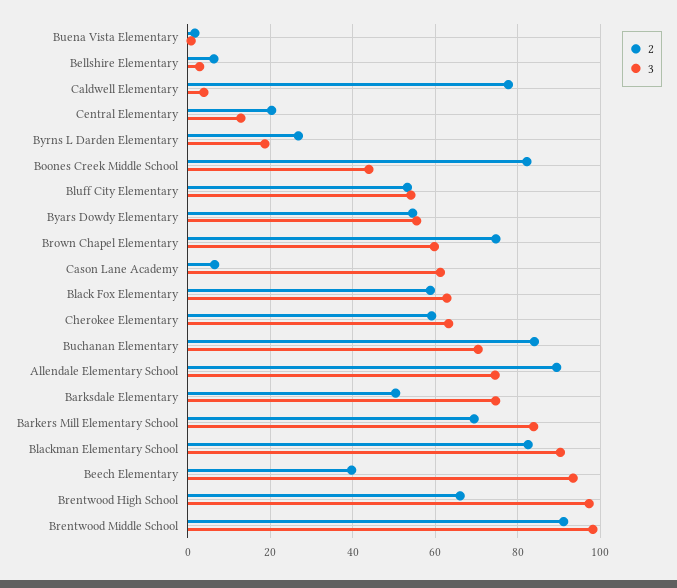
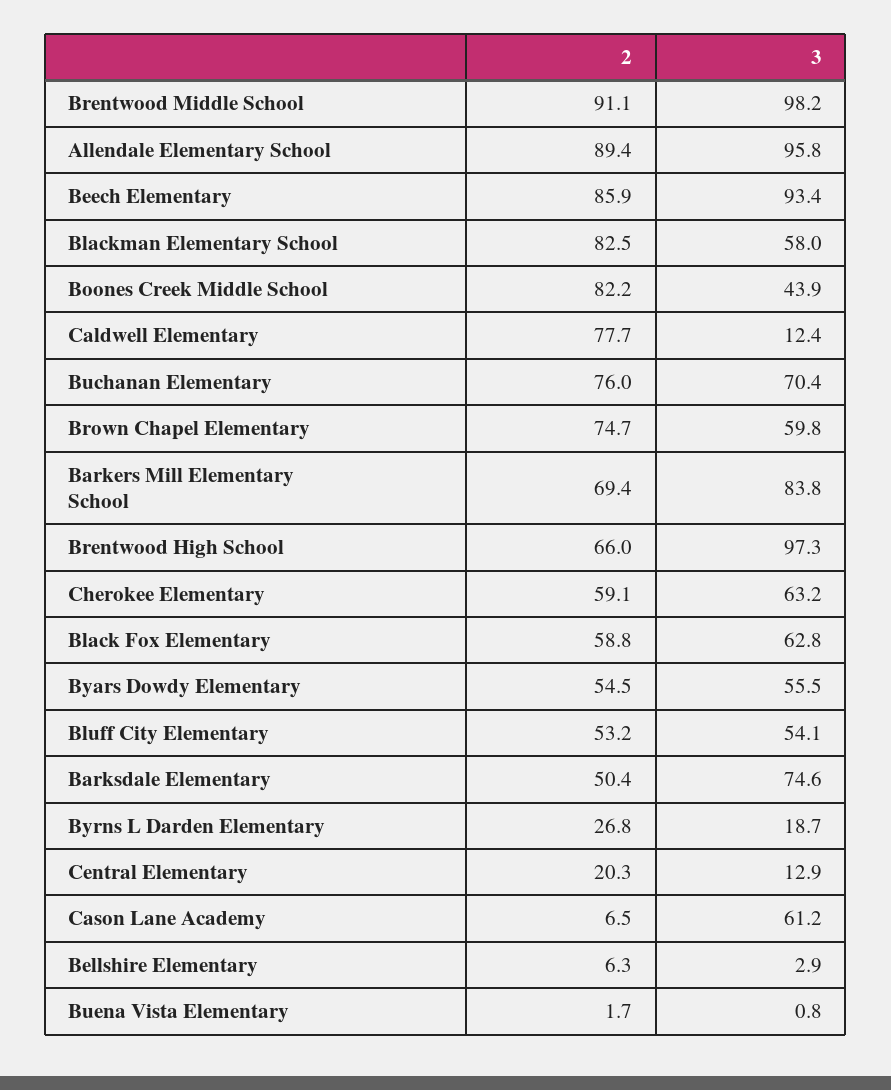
  {
    "2": {
      "Buena Vista Elementary": 1.7,
      "Bellshire Elementary": 6.3,
      "Caldwell Elementary": 77.7,
      "Central Elementary": 20.3,
      "Byrns L Darden Elementary": 26.8,
      "Boones Creek Middle School": 82.2,
      "Bluff City Elementary": 53.2,
      "Byars Dowdy Elementary": 54.5,
      "Brown Chapel Elementary": 74.7,
      "Cason Lane Academy": 6.5,
      "Black Fox Elementary": 58.8,
      "Cherokee Elementary": 59.1,
-     "Buchanan Elementary": 84,
+     "Buchanan Elementary": 76,
      "Allendale Elementary School": 89.4,
      "Barksdale Elementary": 50.4,
      "Barkers Mill Elementary School": 69.4,
      "Blackman Elementary School": 82.5,
-     "Beech Elementary": 40,
+     "Beech Elementary": 85.9,
      "Brentwood High School": 66,
      "Brentwood Middle School": 91.1
    },
    "3": {
      "Buena Vista Elementary": 0.8,
      "Bellshire Elementary": 2.9,
-     "Caldwell Elementary": 4,
+     "Caldwell Elementary": 12.4,
      "Central Elementary": 12.9,
      "Byrns L Darden Elementary": 18.7,
      "Boones Creek Middle School": 43.9,
      "Bluff City Elementary": 54.1,
      "Byars Dowdy Elementary": 55.5,
      "Brown Chapel Elementary": 59.8,
      "Cason Lane Academy": 61.2,
      "Black Fox Elementary": 62.8,
      "Cherokee Elementary": 63.2,
      "Buchanan Elementary": 70.4,
-     "Allendale Elementary School": 74,
+     "Allendale Elementary School": 95.8,
      "Barksdale Elementary": 74.6,
      "Barkers Mill Elementary School": 83.8,
-     "Blackman Elementary School": 90,
+     "Blackman Elementary School": 58,
      "Beech Elementary": 93.4,
      "Brentwood High School": 97.3,
      "Brentwood Middle School": 98.2
    }
  }

